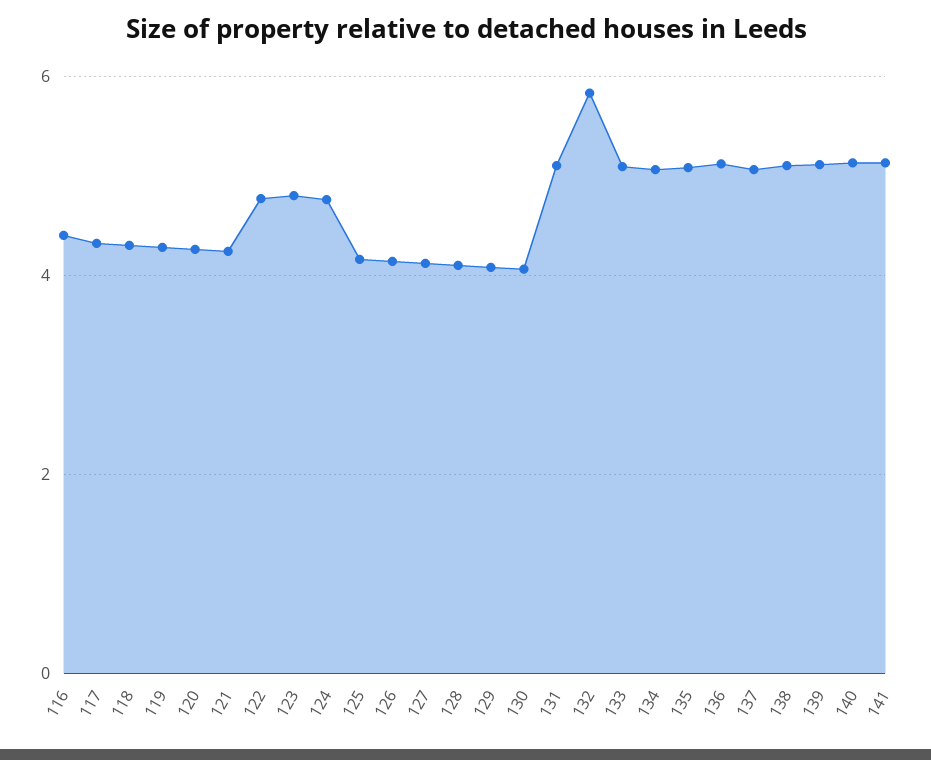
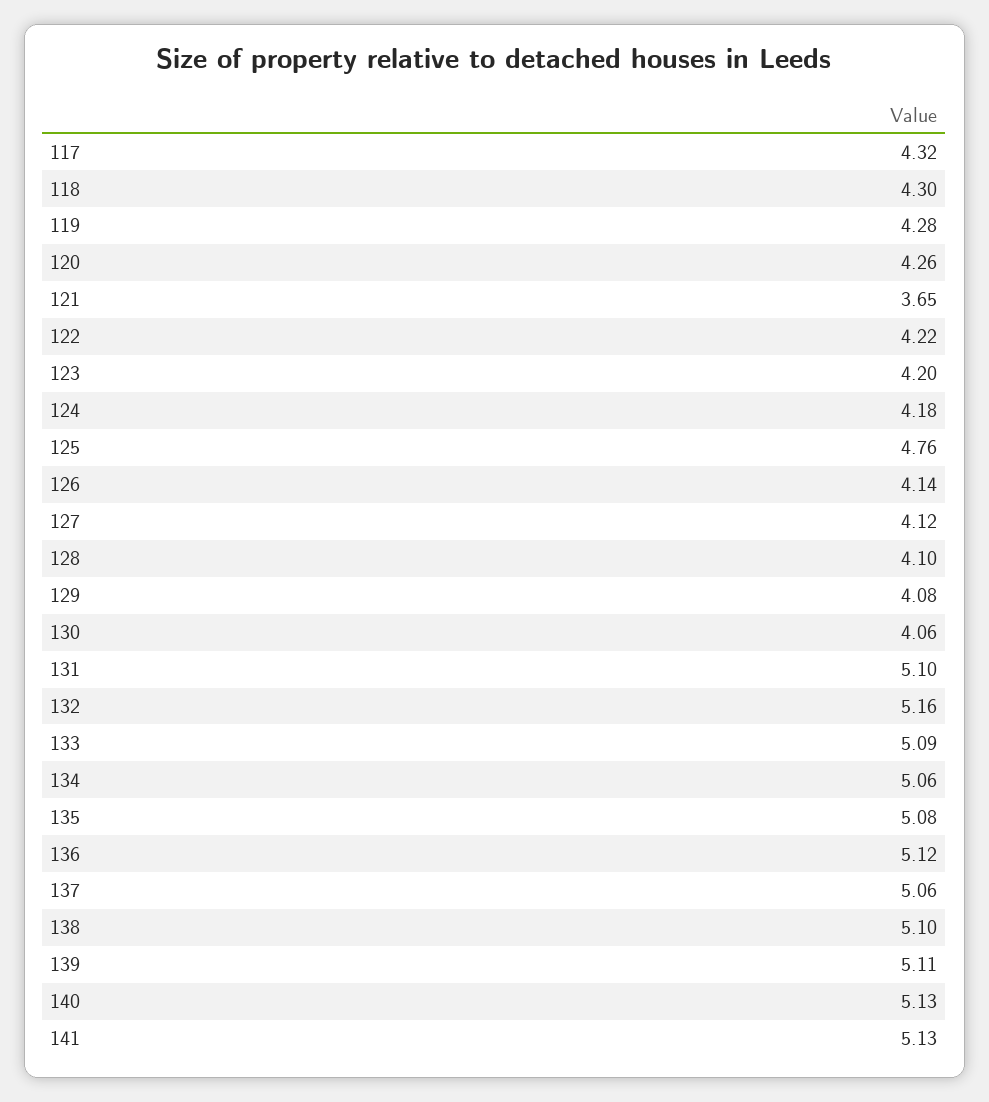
  {
-   "116": 4.4,
    "117": 4.32,
    "118": 4.3,
    "119": 4.28,
    "120": 4.26,
-   "121": 4.2,
+   "121": 3.65,
-   "122": 4.8,
+   "122": 4.22,
-   "123": 4.8,
+   "123": 4.2,
-   "124": 4.8,
+   "124": 4.18,
-   "125": 4.2,
+   "125": 4.76,
    "126": 4.14,
    "127": 4.12,
    "128": 4.1,
    "129": 4.08,
    "130": 4.06,
    "131": 5.1,
-   "132": 5.8,
+   "132": 5.16,
    "133": 5.09,
    "134": 5.06,
    "135": 5.08,
    "136": 5.12,
    "137": 5.06,
    "138": 5.1,
    "139": 5.11,
    "140": 5.13,
    "141": 5.13
  }

